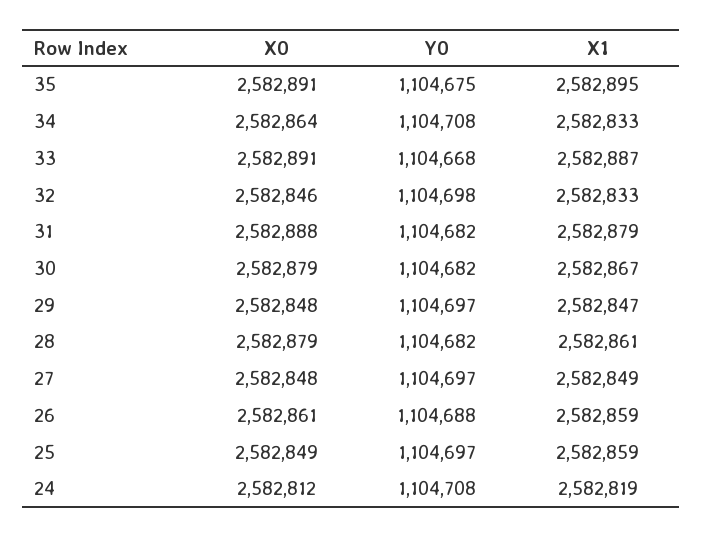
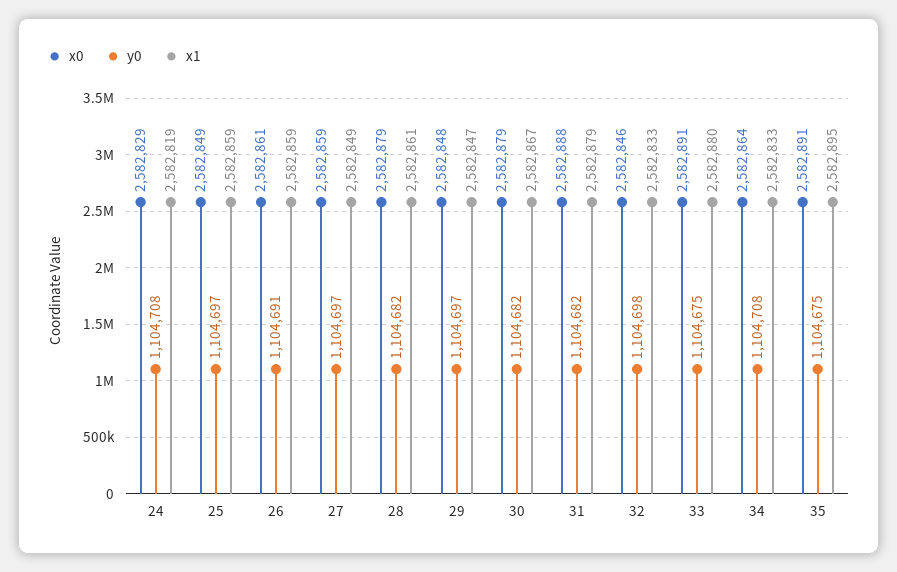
  {
    "X0": {
      "35": 2582891,
      "34": 2582864,
      "33": 2582891,
      "32": 2582846,
      "31": 2582888,
      "30": 2582879,
      "29": 2582848,
      "28": 2582879,
-     "27": 2582848,
+     "27": 2582859,
      "26": 2582861,
      "25": 2582849,
-     "24": 2582812
+     "24": 2582829
    },
    "Y0": {
      "35": 1104675,
      "34": 1104708,
-     "33": 1104668,
+     "33": 1104675,
      "32": 1104698,
      "31": 1104682,
      "30": 1104682,
      "29": 1104697,
      "28": 1104682,
      "27": 1104697,
-     "26": 1104688,
+     "26": 1104691,
      "25": 1104697,
      "24": 1104708
    },
    "X1": {
      "35": 2582895,
      "34": 2582833,
-     "33": 2582887,
+     "33": 2582880,
      "32": 2582833,
      "31": 2582879,
      "30": 2582867,
      "29": 2582847,
      "28": 2582861,
      "27": 2582849,
      "26": 2582859,
      "25": 2582859,
      "24": 2582819
    }
  }

